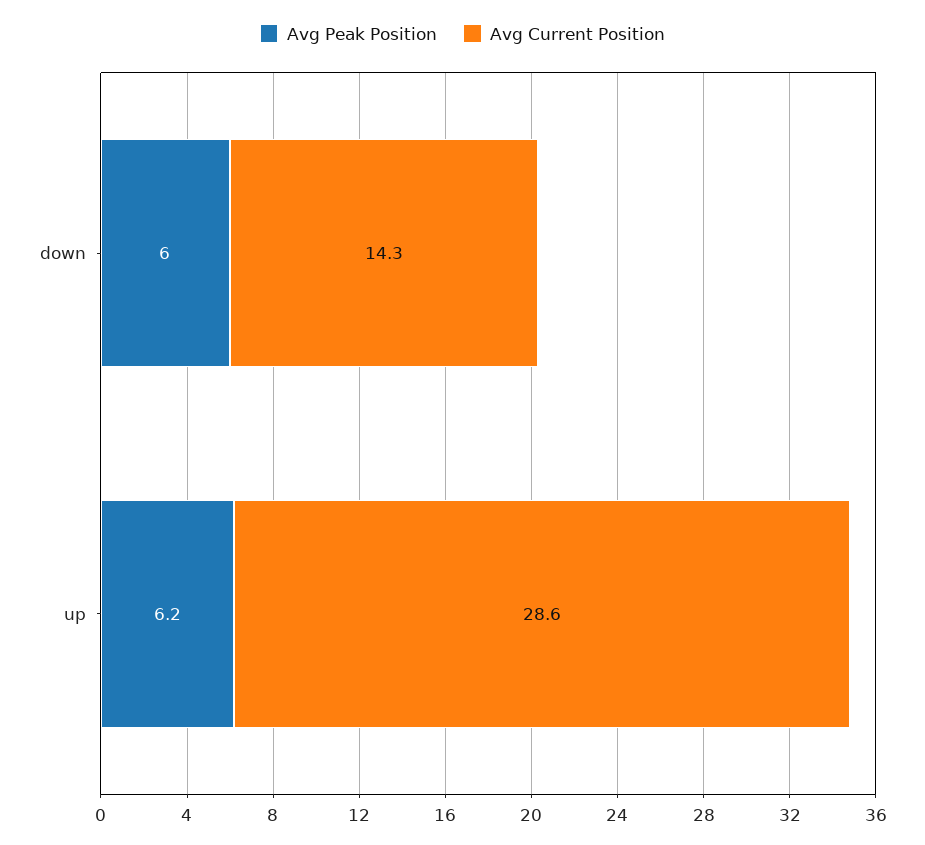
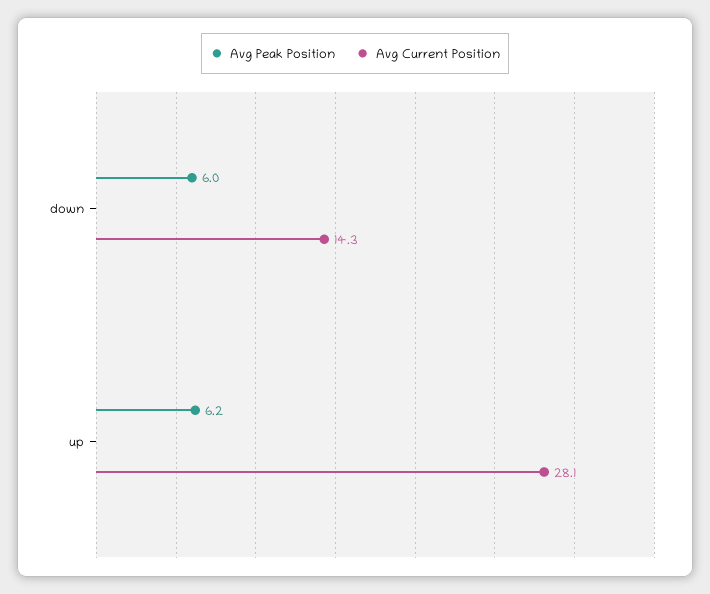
  {
    "Avg Peak Position": {
      "down": 6,
      "up": 6.2
    },
    "Avg Current Position": {
      "down": 14.3,
-     "up": 28.6
+     "up": 28.1
    }
  }

